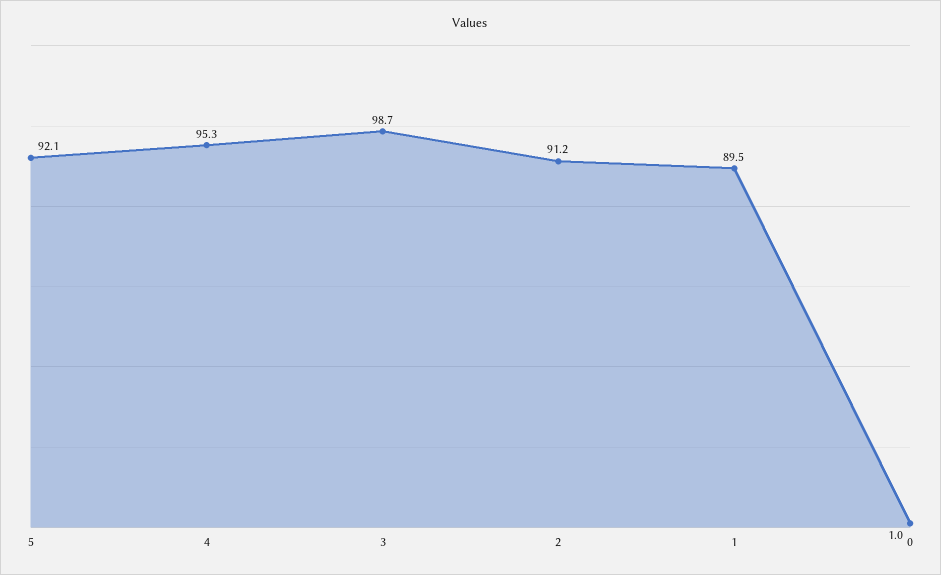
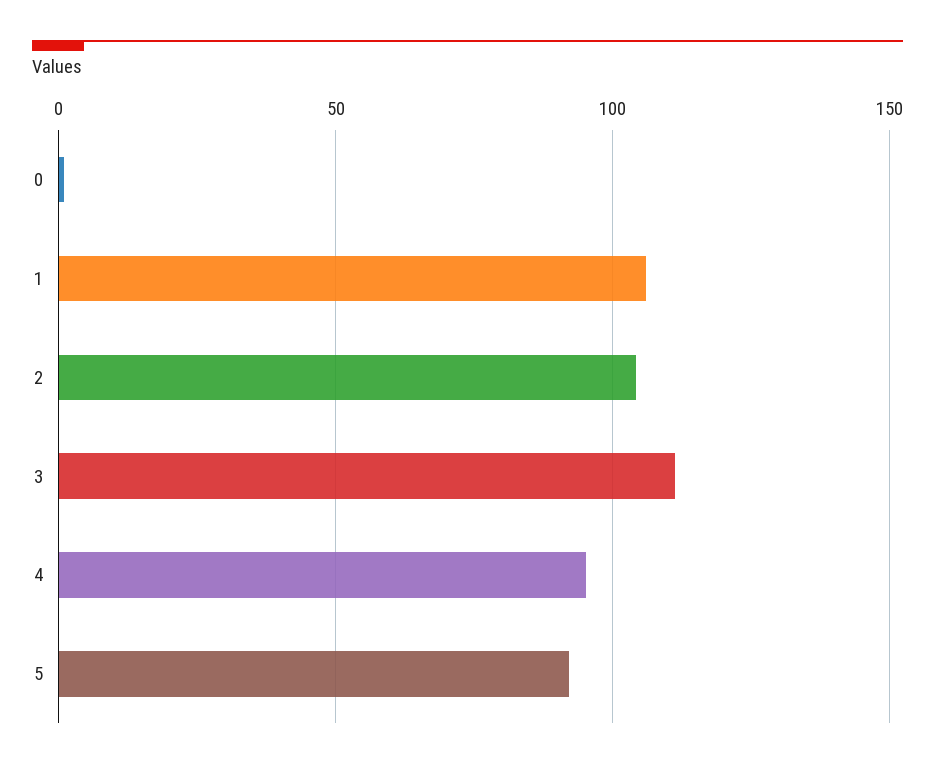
  {
    "5": 92.1,
    "4": 95.3,
-   "3": 98.7,
+   "3": 110,
-   "2": 91.2,
+   "2": 105,
-   "1": 89.5,
+   "1": 105,
    "0": 1
  }

